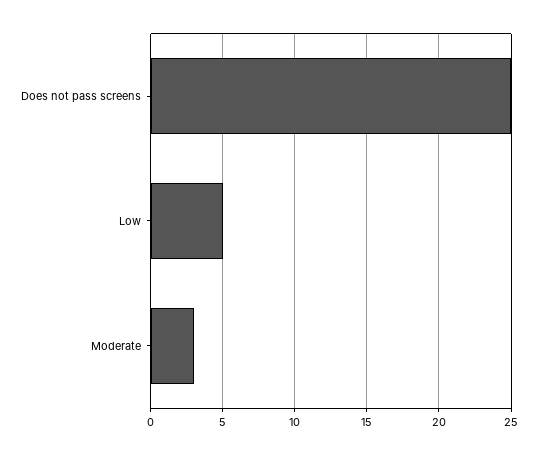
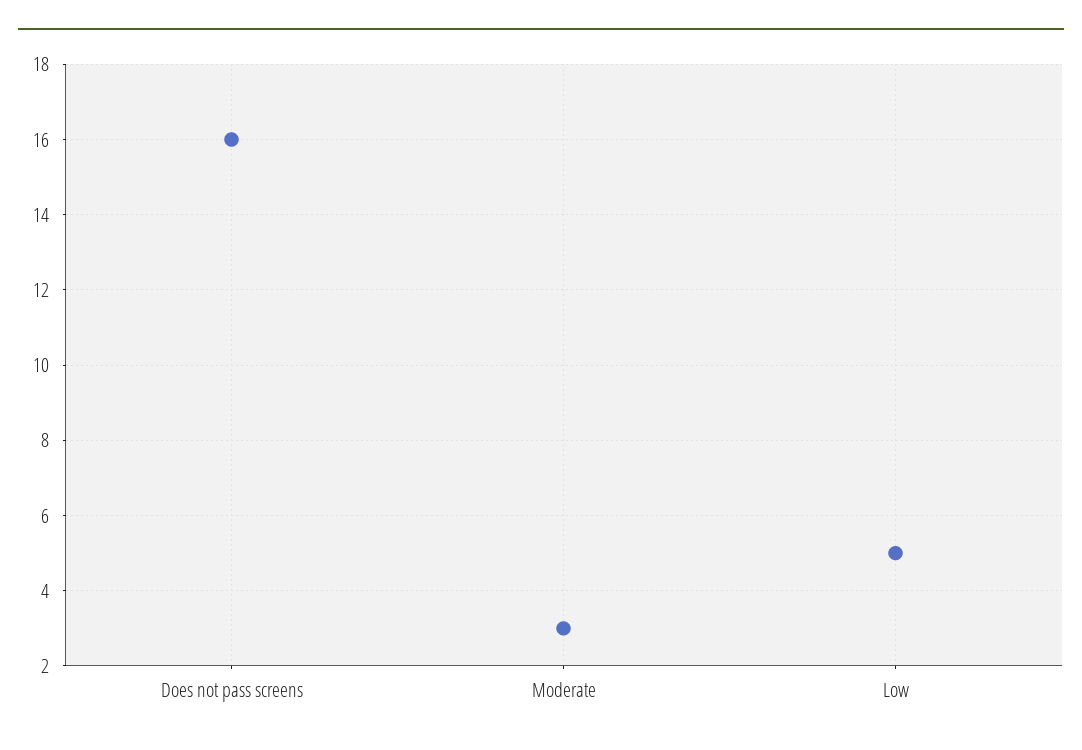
  {
-   "Does not pass screens": 25,
+   "Does not pass screens": 16,
    "Low": 5,
    "Moderate": 3
  }

